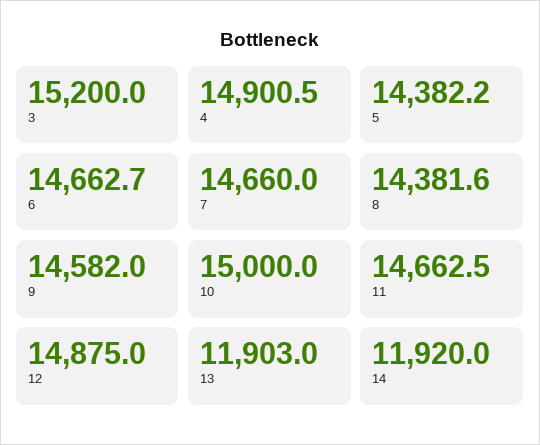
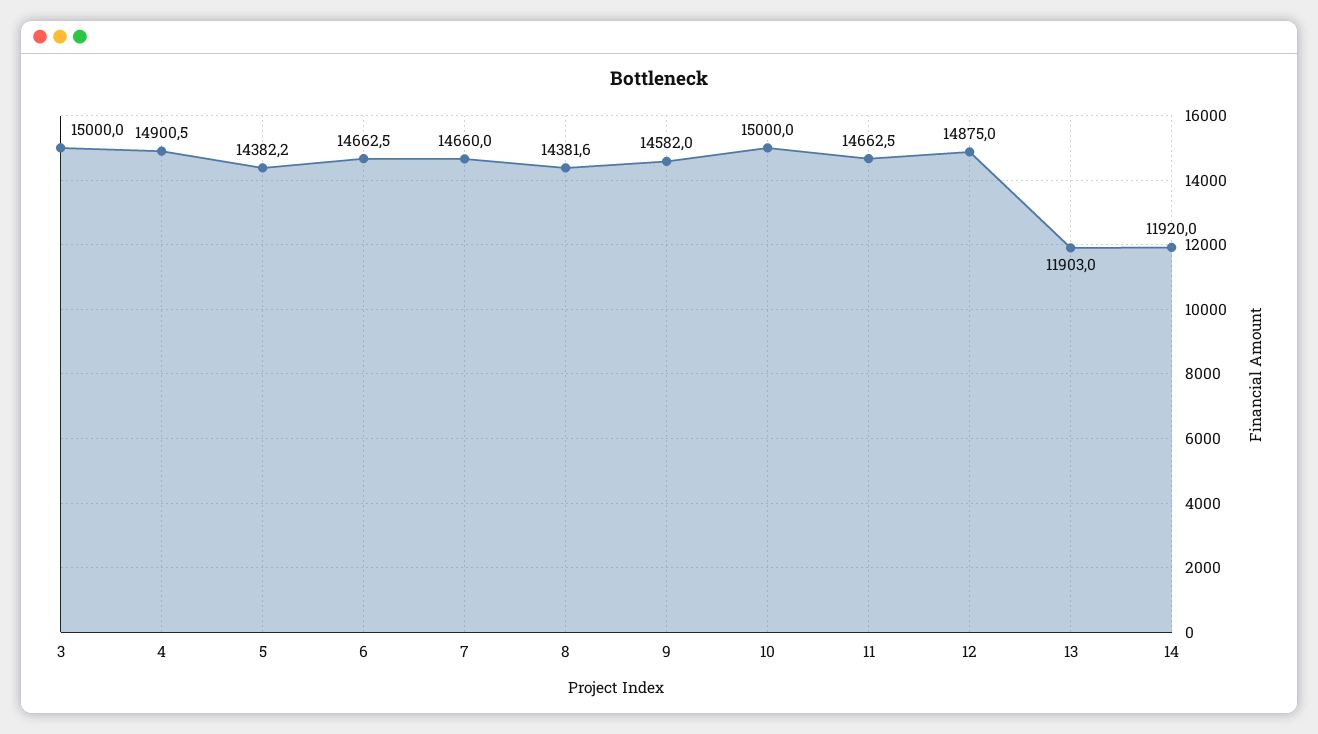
  {
-   "3": 15200,
+   "3": 15000,
    "4": 14900.5,
    "5": 14382.2,
-   "6": 14662.7,
+   "6": 14662.5,
    "7": 14660,
    "8": 14381.6,
    "9": 14582,
    "10": 15000,
    "11": 14662.5,
    "12": 14875,
    "13": 11903,
    "14": 11920
  }

